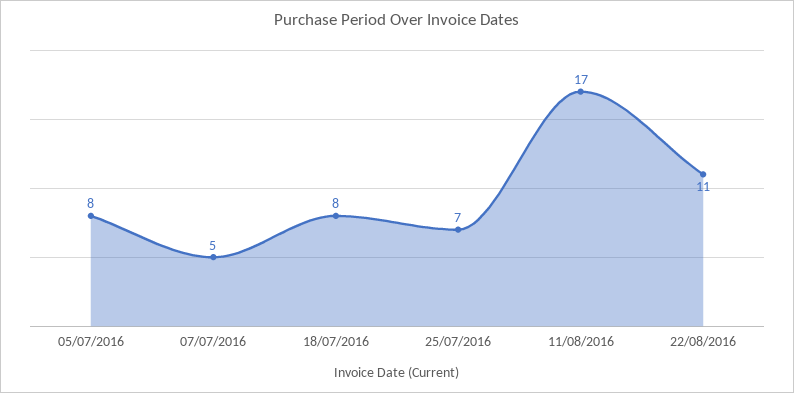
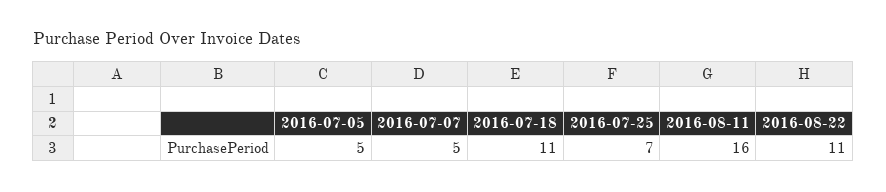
  {
-   "05/07/2016": 8,
+   "05/07/2016": 5,
    "07/07/2016": 5,
-   "18/07/2016": 8,
+   "18/07/2016": 11,
    "25/07/2016": 7,
-   "11/08/2016": 17,
+   "11/08/2016": 16,
    "22/08/2016": 11
  }

